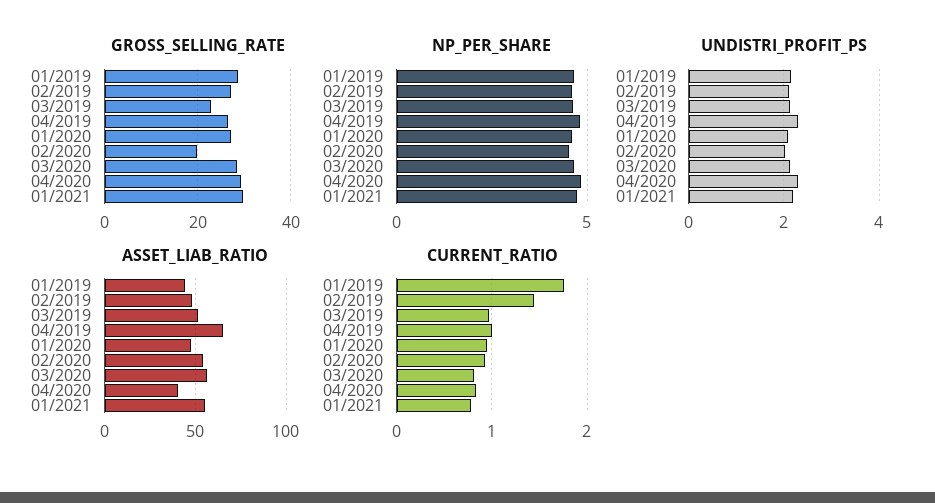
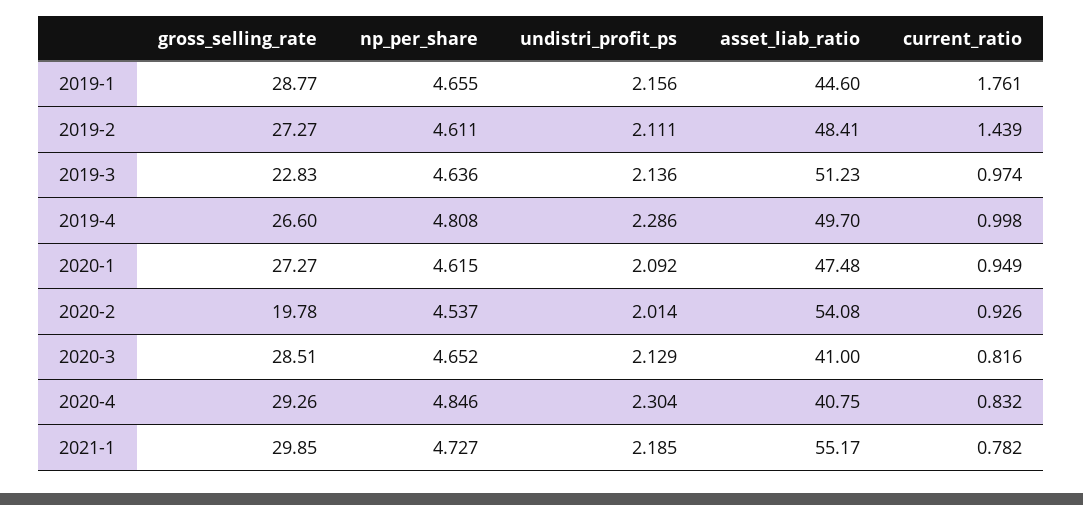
  {
    "GROSS_SELLING_RATE": {
      "01/2019": 28.77,
      "02/2019": 27.27,
      "03/2019": 22.83,
      "04/2019": 26.6,
      "01/2020": 27.27,
      "02/2020": 19.78,
      "03/2020": 28.51,
      "04/2020": 29.26,
      "01/2021": 29.85
    },
    "NP_PER_SHARE": {
      "01/2019": 4.655,
      "02/2019": 4.611,
      "03/2019": 4.636,
      "04/2019": 4.808,
      "01/2020": 4.615,
      "02/2020": 4.537,
      "03/2020": 4.652,
      "04/2020": 4.846,
      "01/2021": 4.727
    },
    "UNDISTRI_PROFIT_PS": {
      "01/2019": 2.156,
      "02/2019": 2.111,
      "03/2019": 2.136,
      "04/2019": 2.286,
      "01/2020": 2.092,
      "02/2020": 2.014,
      "03/2020": 2.129,
      "04/2020": 2.304,
      "01/2021": 2.185
    },
    "ASSET_LIAB_RATIO": {
      "01/2019": 44.6,
      "02/2019": 48.41,
      "03/2019": 51.23,
-     "04/2019": 65,
+     "04/2019": 49.7,
      "01/2020": 47.48,
      "02/2020": 54.08,
-     "03/2020": 55,
+     "03/2020": 41,
      "04/2020": 40.75,
      "01/2021": 55.17
    },
    "CURRENT_RATIO": {
      "01/2019": 1.761,
      "02/2019": 1.439,
      "03/2019": 0.974,
      "04/2019": 0.998,
      "01/2020": 0.949,
      "02/2020": 0.926,
      "03/2020": 0.816,
      "04/2020": 0.832,
      "01/2021": 0.782
    }
  }

